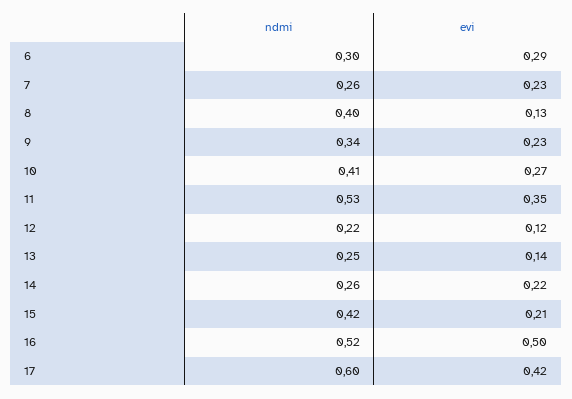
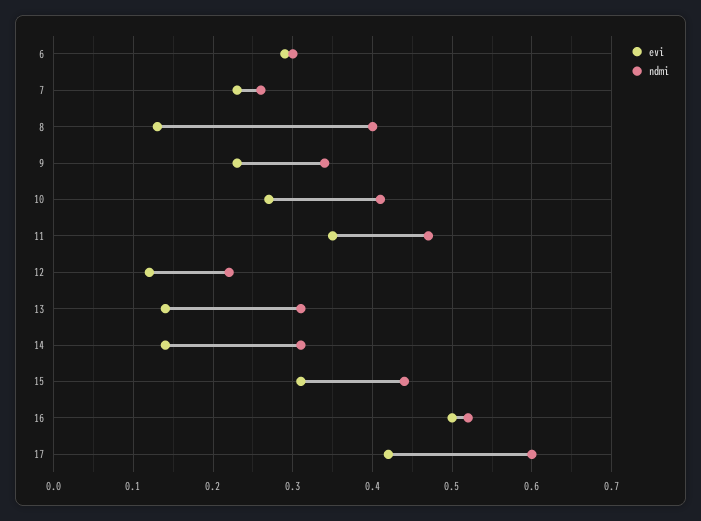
  {
    "ndmi": {
      "6": 0.3,
      "7": 0.26,
      "8": 0.4,
      "9": 0.34,
      "10": 0.41,
-     "11": 0.53,
+     "11": 0.47,
      "12": 0.22,
-     "13": 0.25,
+     "13": 0.31,
-     "14": 0.26,
+     "14": 0.31,
-     "15": 0.42,
+     "15": 0.44,
      "16": 0.52,
      "17": 0.6
    },
    "evi": {
      "6": 0.29,
      "7": 0.23,
      "8": 0.13,
      "9": 0.23,
      "10": 0.27,
      "11": 0.35,
      "12": 0.12,
      "13": 0.14,
-     "14": 0.22,
+     "14": 0.14,
-     "15": 0.21,
+     "15": 0.31,
      "16": 0.5,
      "17": 0.42
    }
  }

